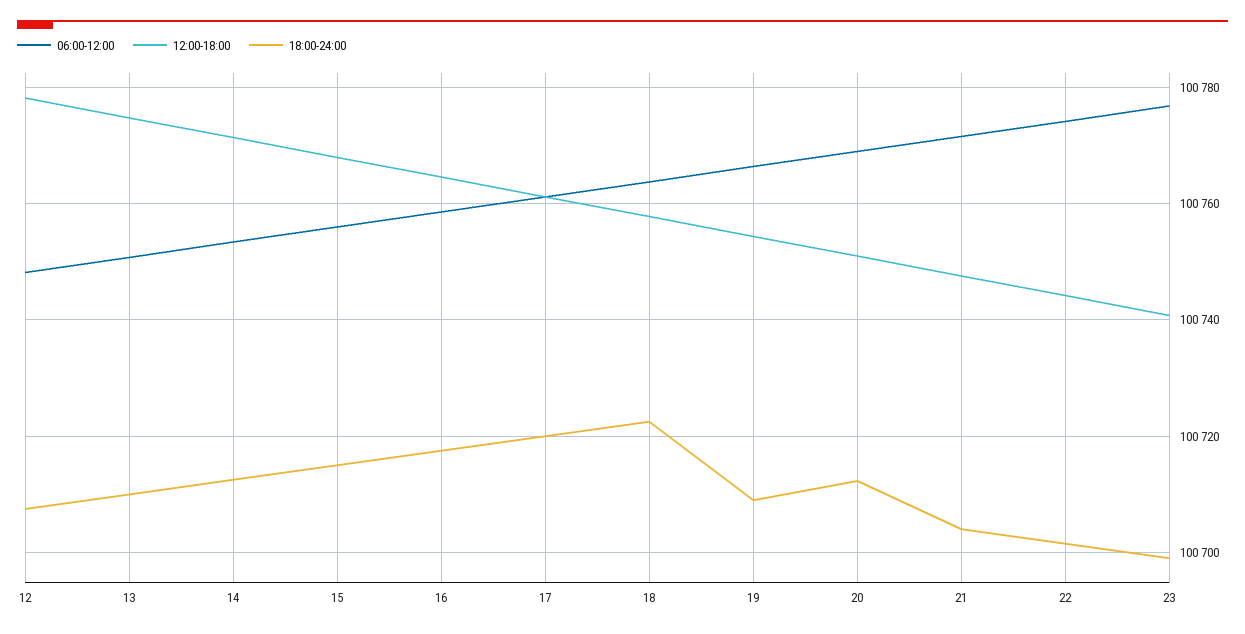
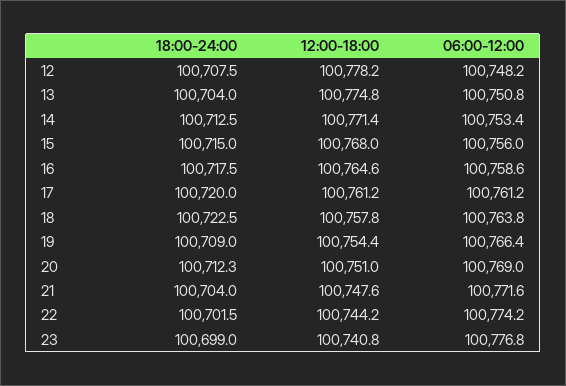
  {
    "06:00-12:00": {
      "12": 100748.2,
      "13": 100750.8,
      "14": 100753.4,
      "15": 100756,
      "16": 100758.6,
      "17": 100761.2,
      "18": 100763.8,
      "19": 100766.4,
      "20": 100769,
      "21": 100771.6,
      "22": 100774.2,
      "23": 100776.8
    },
    "12:00-18:00": {
      "12": 100778.2,
      "13": 100774.8,
      "14": 100771.4,
      "15": 100768,
      "16": 100764.6,
      "17": 100761.2,
      "18": 100757.8,
      "19": 100754.4,
      "20": 100751,
      "21": 100747.6,
      "22": 100744.2,
      "23": 100740.8
    },
    "18:00-24:00": {
      "12": 100707.5,
-     "13": 100710,
+     "13": 100704,
      "14": 100712.5,
      "15": 100715,
      "16": 100717.5,
      "17": 100720,
      "18": 100722.5,
      "19": 100709,
      "20": 100712.3,
      "21": 100704,
      "22": 100701.5,
      "23": 100699
    }
  }

